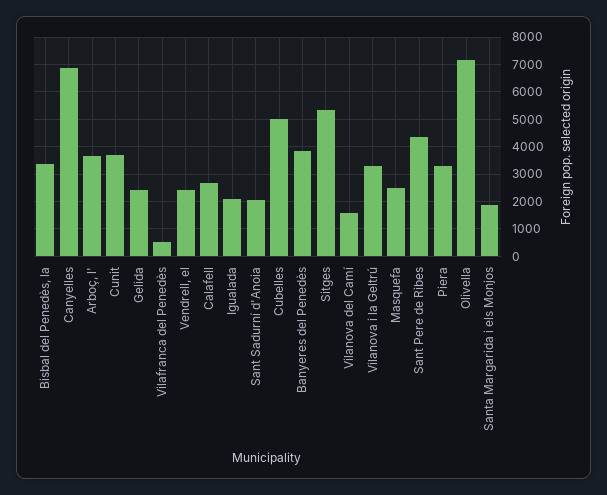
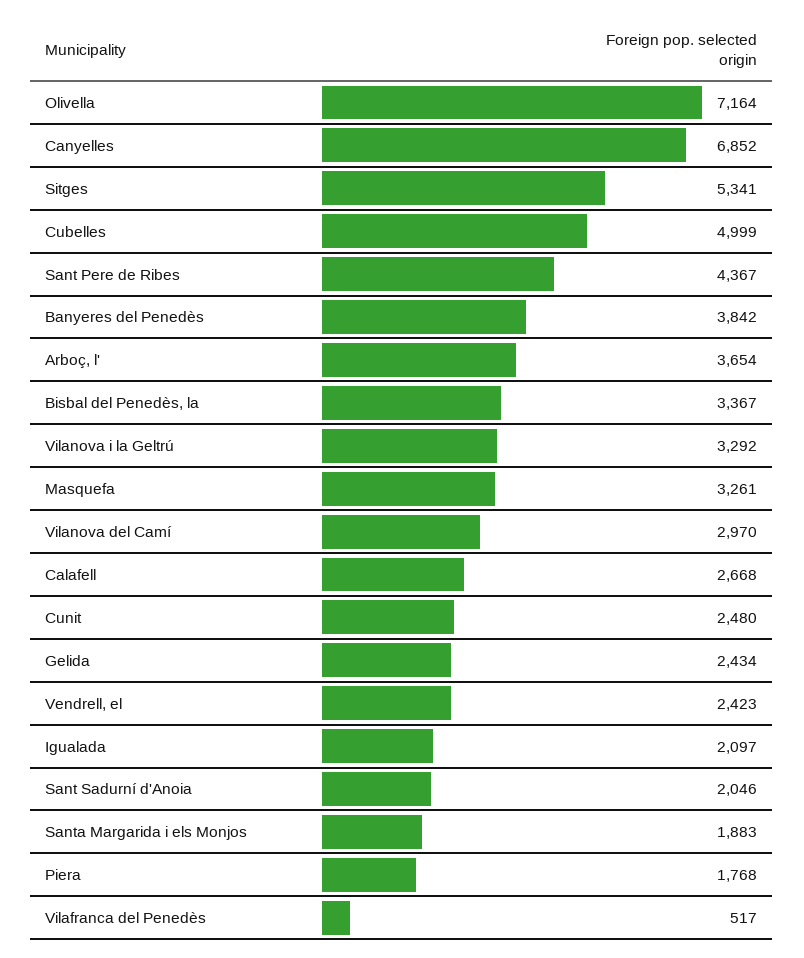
  {
    "Bisbal del Penedès, la": 3367,
    "Canyelles": 6852,
    "Arboç, l'": 3654,
-   "Cunit": 3750,
+   "Cunit": 2480,
    "Gelida": 2434,
    "Vilafranca del Penedès": 517,
    "Vendrell, el": 2423,
    "Calafell": 2668,
    "Igualada": 2097,
    "Sant Sadurní d'Anoia": 2046,
    "Cubelles": 4999,
    "Banyeres del Penedès": 3842,
    "Sitges": 5341,
-   "Vilanova del Camí": 1500,
+   "Vilanova del Camí": 2970,
    "Vilanova i la Geltrú": 3292,
-   "Masquefa": 2500,
+   "Masquefa": 3261,
    "Sant Pere de Ribes": 4367,
-   "Piera": 3250,
+   "Piera": 1768,
    "Olivella": 7164,
    "Santa Margarida i els Monjos": 1883
  }

